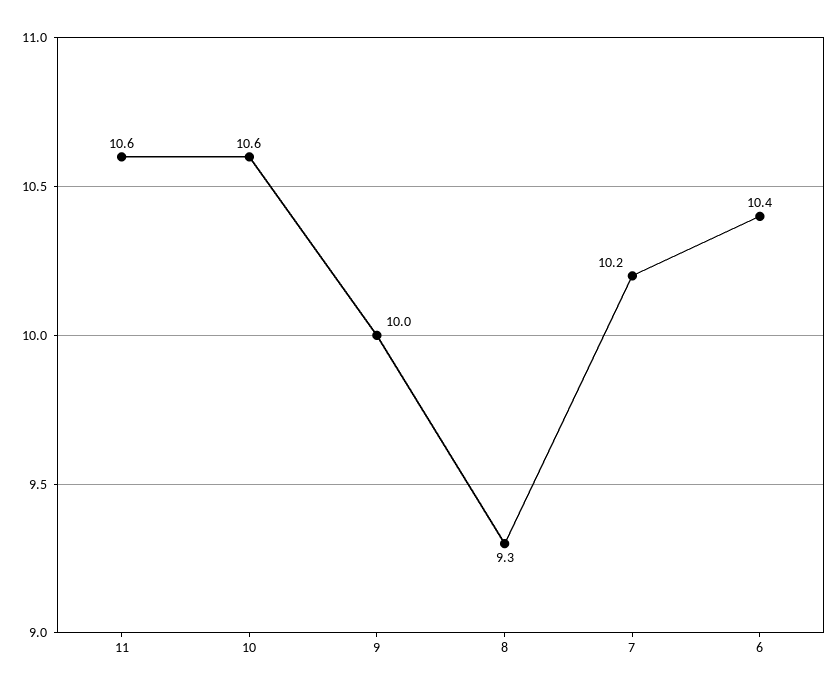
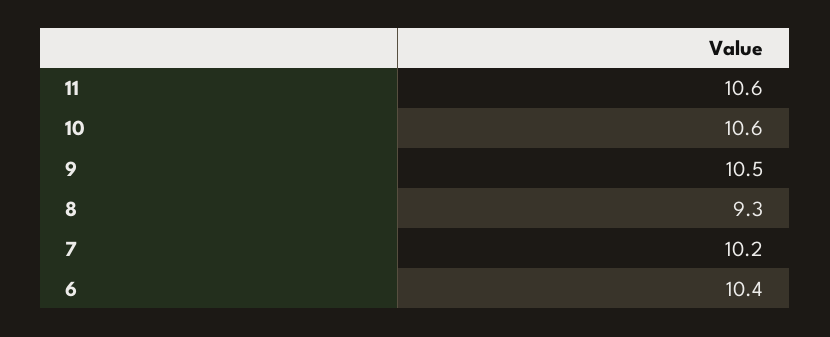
  {
    "11": 10.6,
    "10": 10.6,
-   "9": 10,
+   "9": 10.5,
    "8": 9.3,
    "7": 10.2,
    "6": 10.4
  }

